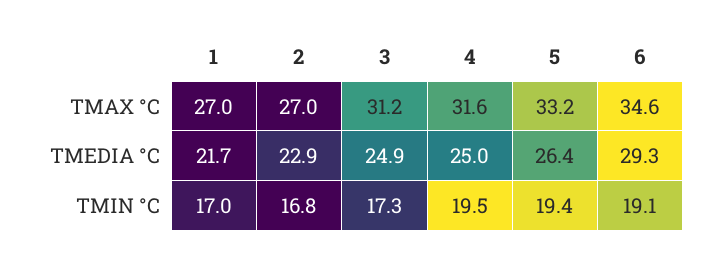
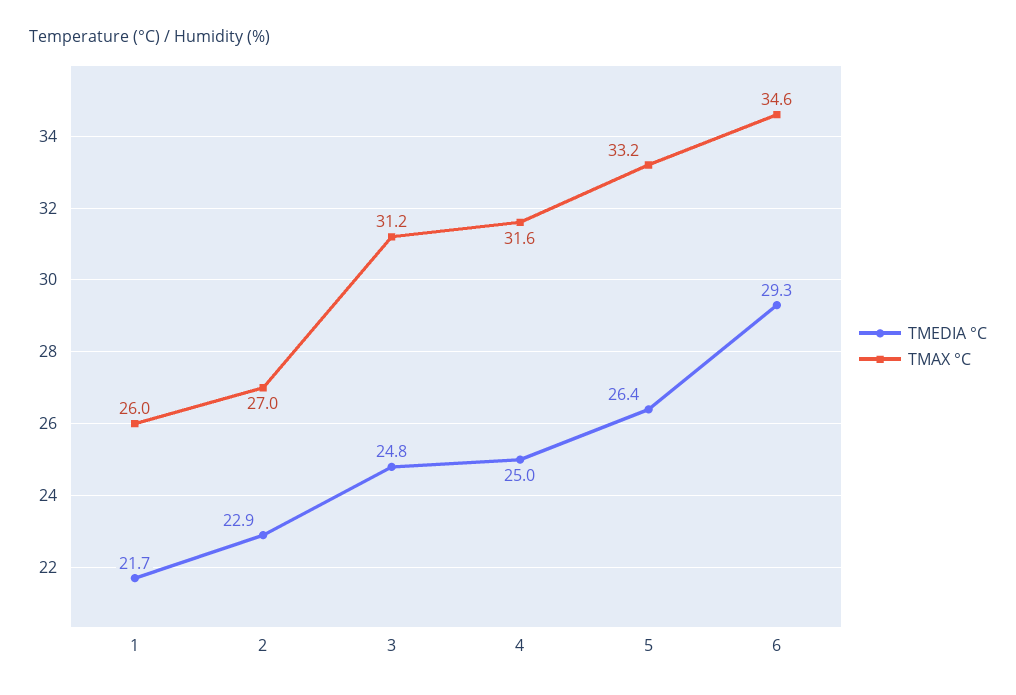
  {
    "TMAX °C": {
-     "1": 27,
+     "1": 26,
      "2": 27,
      "3": 31.2,
      "4": 31.6,
      "5": 33.2,
      "6": 34.6
    },
    "TMEDIA °C": {
      "1": 21.7,
      "2": 22.9,
-     "3": 24.9,
+     "3": 24.8,
      "4": 25,
      "5": 26.4,
      "6": 29.3
-   },
+   }
-   "TMIN °C": {
-     "1": 17,
-     "2": 16.8,
-     "3": 17.3,
-     "4": 19.5,
-     "5": 19.4,
-     "6": 19.1
-   }
  }

